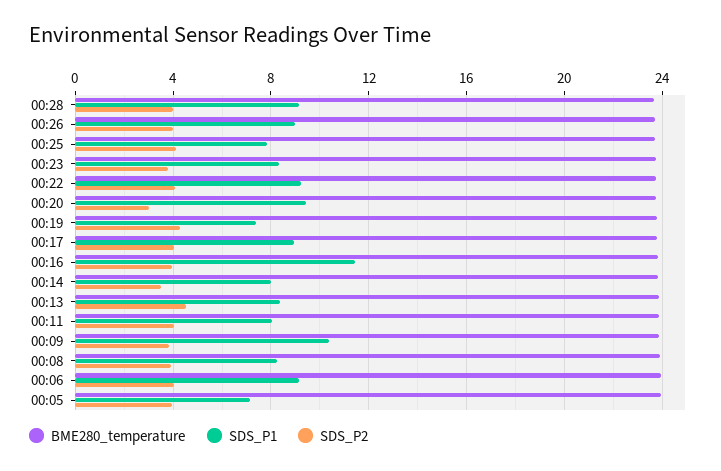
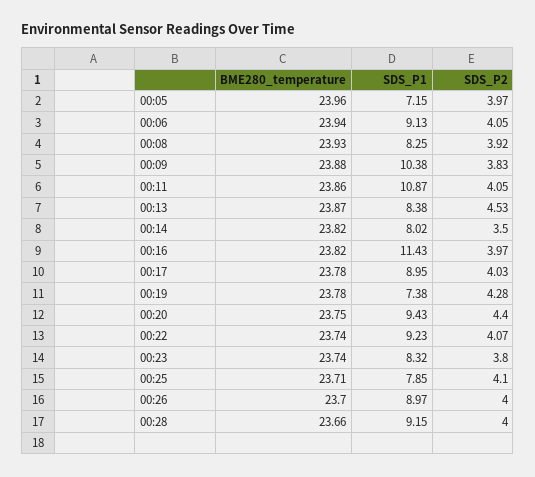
  {
    "BME280_temperature": {
      "00:28": 23.66,
      "00:26": 23.7,
      "00:25": 23.71,
      "00:23": 23.74,
      "00:22": 23.74,
      "00:20": 23.75,
      "00:19": 23.78,
      "00:17": 23.78,
      "00:16": 23.82,
      "00:14": 23.82,
      "00:13": 23.87,
      "00:11": 23.86,
      "00:09": 23.88,
      "00:08": 23.93,
      "00:06": 23.94,
      "00:05": 23.96
    },
    "SDS_P1": {
      "00:28": 9.15,
      "00:26": 8.97,
      "00:25": 7.85,
      "00:23": 8.32,
      "00:22": 9.23,
      "00:20": 9.43,
      "00:19": 7.38,
      "00:17": 8.95,
      "00:16": 11.43,
      "00:14": 8.02,
      "00:13": 8.38,
-     "00:11": 8,
+     "00:11": 10.87,
      "00:09": 10.38,
      "00:08": 8.25,
      "00:06": 9.13,
      "00:05": 7.15
    },
    "SDS_P2": {
      "00:28": 4,
      "00:26": 4,
      "00:25": 4.1,
      "00:23": 3.8,
      "00:22": 4.07,
-     "00:20": 3,
+     "00:20": 4.4,
      "00:19": 4.28,
      "00:17": 4.03,
      "00:16": 3.97,
      "00:14": 3.5,
      "00:13": 4.53,
      "00:11": 4.05,
      "00:09": 3.83,
      "00:08": 3.92,
      "00:06": 4.05,
      "00:05": 3.97
    }
  }

